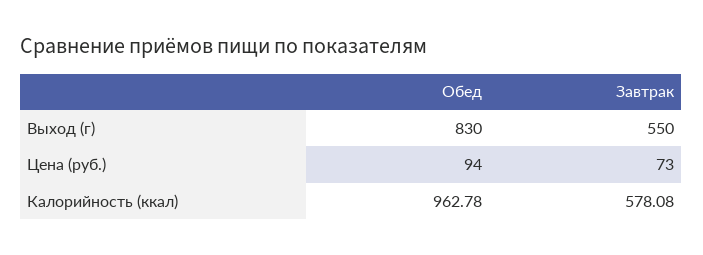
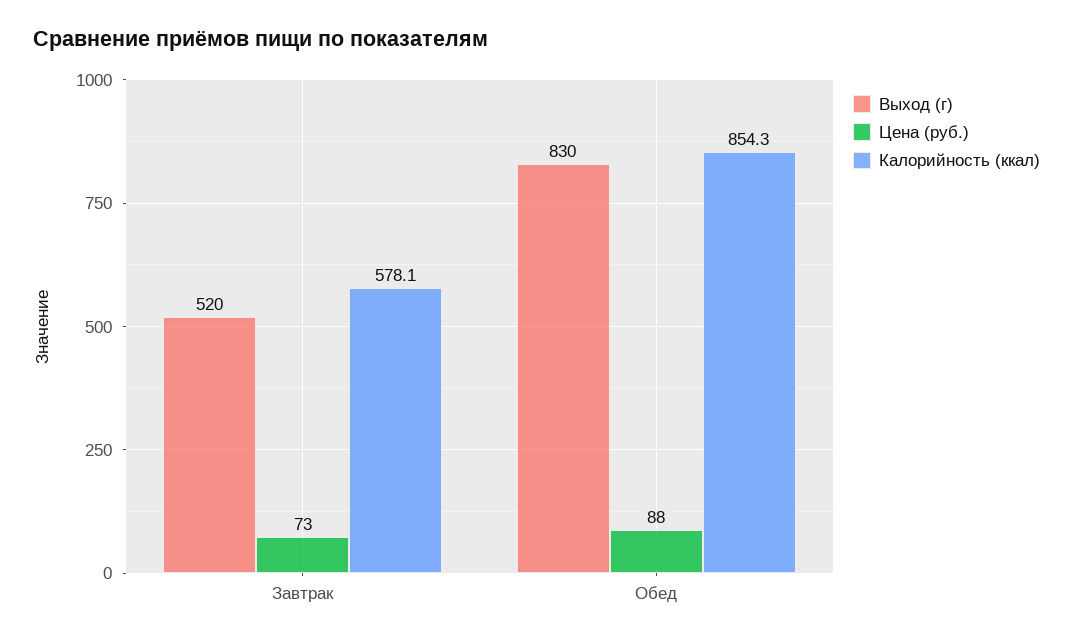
  {
    "Выход (г)": {
      "Обед": 830,
-     "Завтрак": 550
+     "Завтрак": 520
    },
    "Цена (руб.)": {
-     "Обед": 94,
+     "Обед": 88,
      "Завтрак": 73
    },
    "Калорийность (ккал)": {
-     "Обед": 962.78,
+     "Обед": 854.3,
      "Завтрак": 578.08
    }
  }

